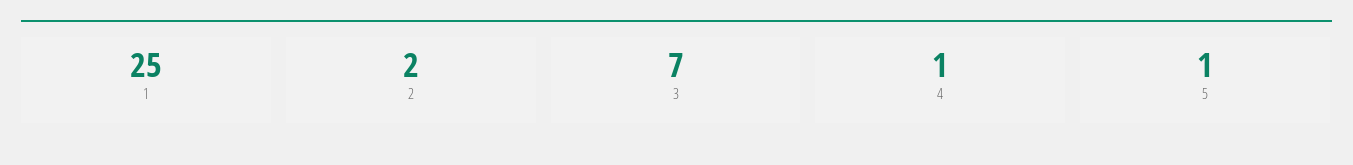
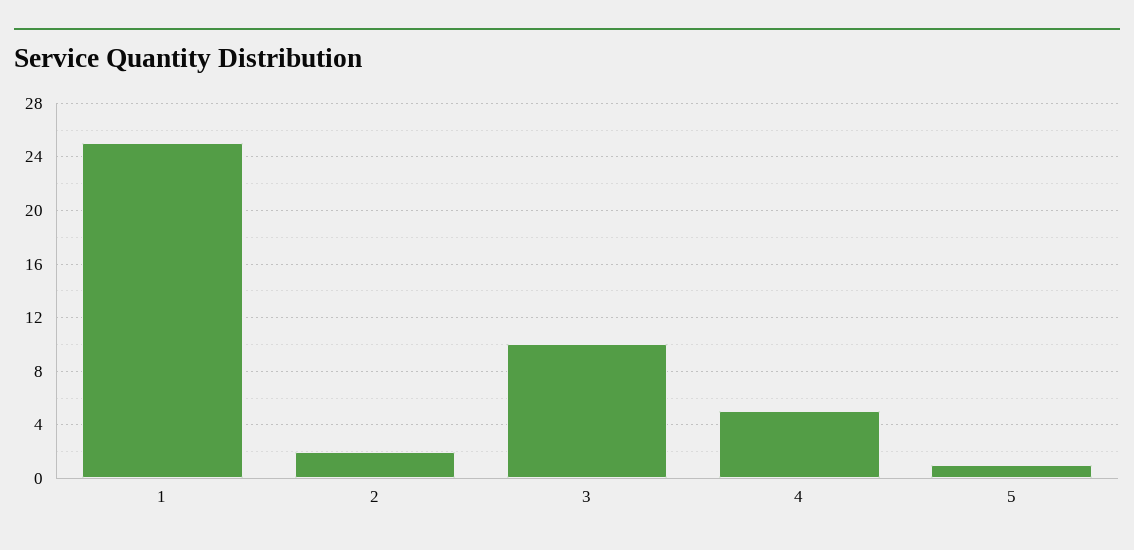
  {
    "1": 25,
    "2": 2,
-   "3": 7,
+   "3": 10,
-   "4": 1,
+   "4": 5,
    "5": 1
  }

